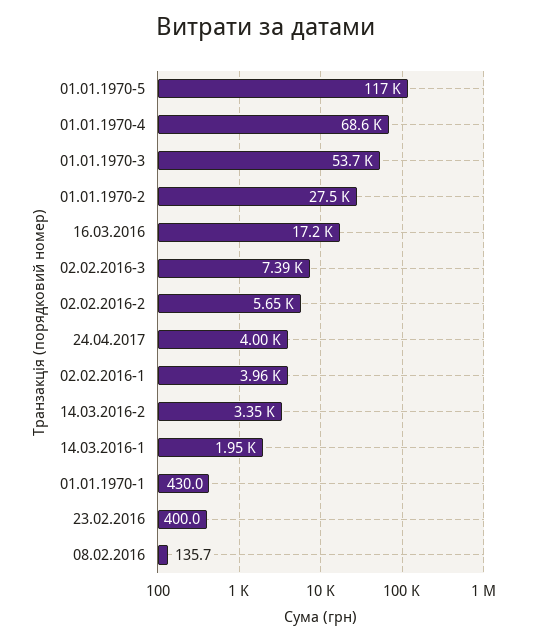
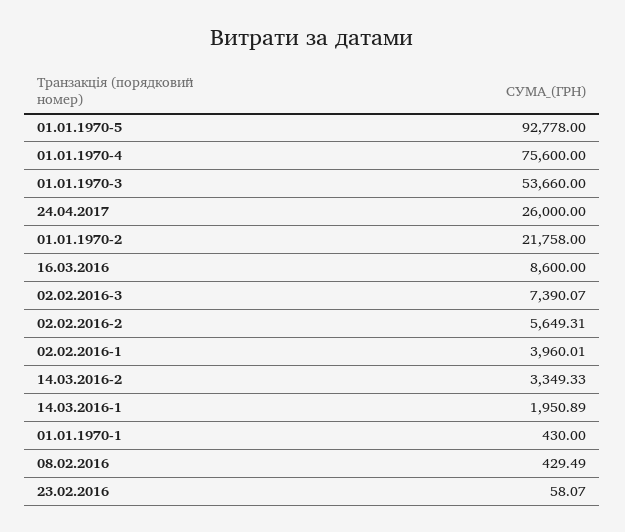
  {
-   "01.01.1970-5": 117000,
+   "01.01.1970-5": 92778,
-   "01.01.1970-4": 68600,
+   "01.01.1970-4": 75600,
    "01.01.1970-3": 53660,
-   "01.01.1970-2": 27500,
+   "01.01.1970-2": 21758,
-   "16.03.2016": 17200,
+   "16.03.2016": 8600,
    "02.02.2016-3": 7390.07,
    "02.02.2016-2": 5649.31,
-   "24.04.2017": 4000,
+   "24.04.2017": 26000,
    "02.02.2016-1": 3960.01,
    "14.03.2016-2": 3349.33,
    "14.03.2016-1": 1950.89,
    "01.01.1970-1": 430,
-   "23.02.2016": 400,
+   "23.02.2016": 58.07,
-   "08.02.2016": 135.7
+   "08.02.2016": 429.49
  }

